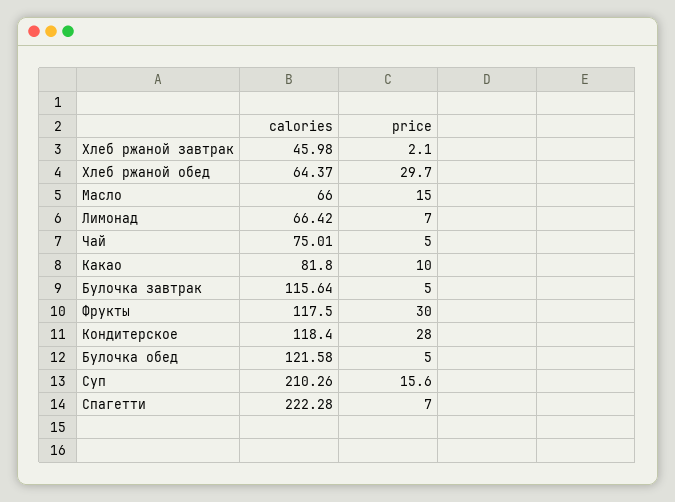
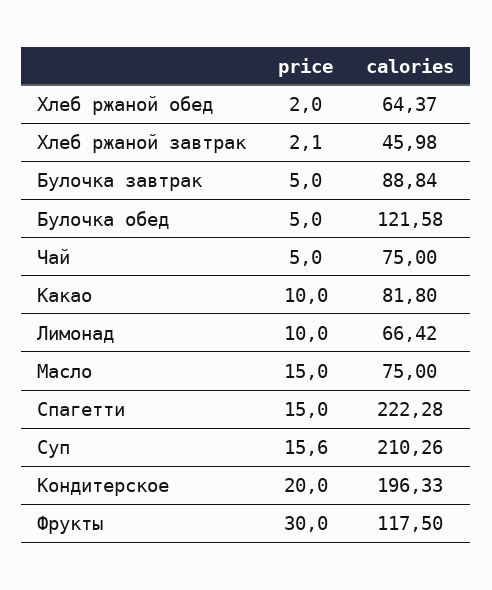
  {
    "calories": {
      "Хлеб ржаной завтрак": 45.98,
      "Хлеб ржаной обед": 64.37,
-     "Масло": 66,
+     "Масло": 75,
      "Лимонад": 66.42,
-     "Чай": 75.01,
+     "Чай": 75,
      "Какао": 81.8,
-     "Булочка завтрак": 115.64,
+     "Булочка завтрак": 88.84,
      "Фрукты": 117.5,
-     "Кондитерское": 118.4,
+     "Кондитерское": 196.33,
      "Булочка обед": 121.58,
      "Суп": 210.26,
      "Спагетти": 222.28
    },
    "price": {
      "Хлеб ржаной завтрак": 2.1,
-     "Хлеб ржаной обед": 29.7,
+     "Хлеб ржаной обед": 2,
      "Масло": 15,
-     "Лимонад": 7,
+     "Лимонад": 10,
      "Чай": 5,
      "Какао": 10,
      "Булочка завтрак": 5,
      "Фрукты": 30,
-     "Кондитерское": 28,
+     "Кондитерское": 20,
      "Булочка обед": 5,
      "Суп": 15.6,
-     "Спагетти": 7
+     "Спагетти": 15
    }
  }

